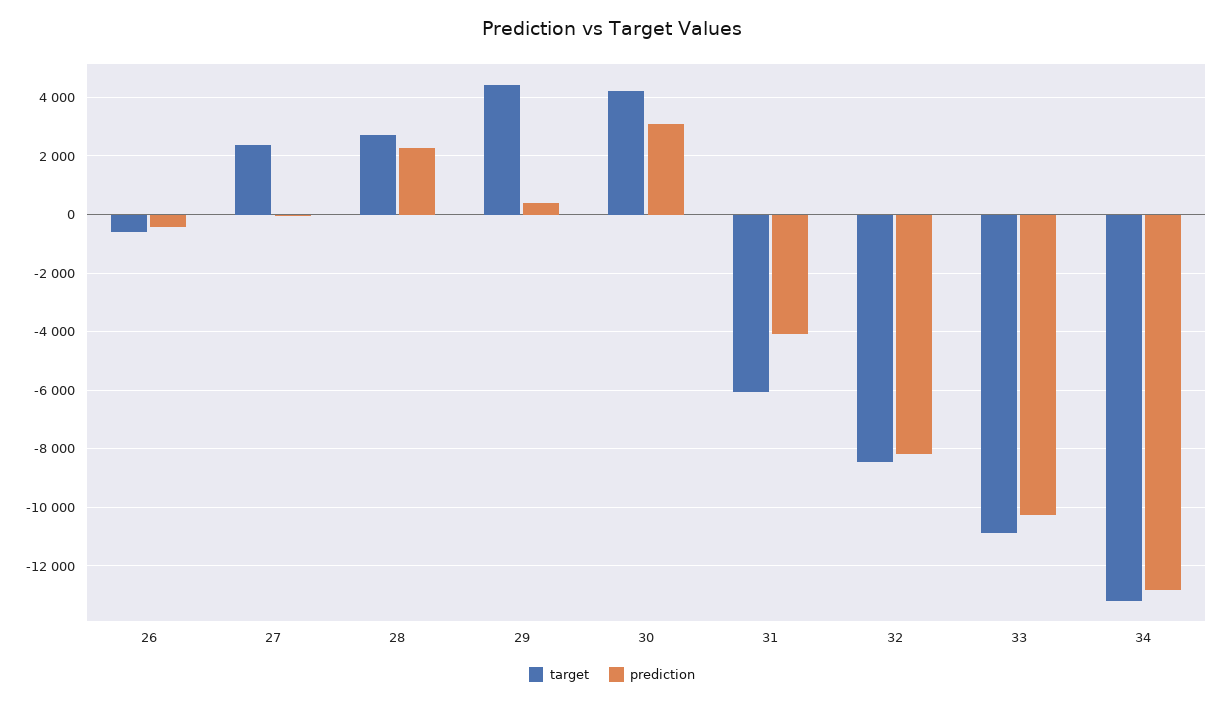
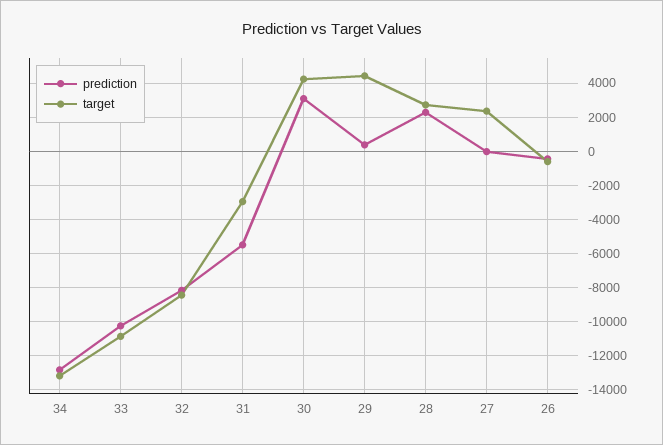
  {
    "target": {
      "26": -500,
      "27": 2250,
      "28": 2750,
      "29": 4500,
      "30": 4250,
-     "31": -6000,
+     "31": -3000,
      "32": -8500,
      "33": -10750,
      "34": -13250
    },
    "prediction": {
      "26": -500,
      "27": 0,
      "28": 2250,
      "29": 500,
      "30": 3000,
-     "31": -4000,
+     "31": -5500,
      "32": -8250,
      "33": -10250,
      "34": -12750
    }
  }

